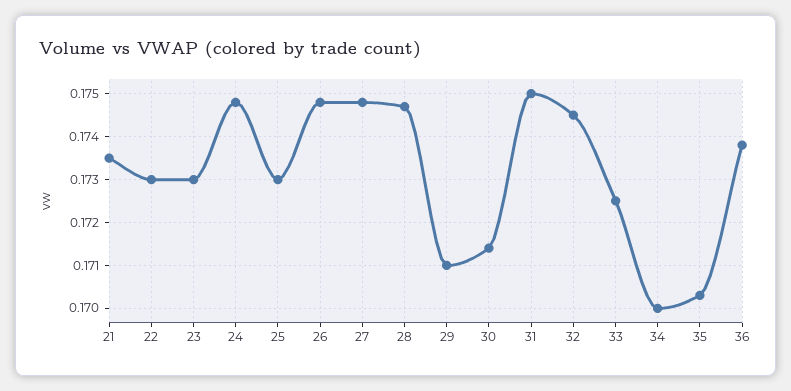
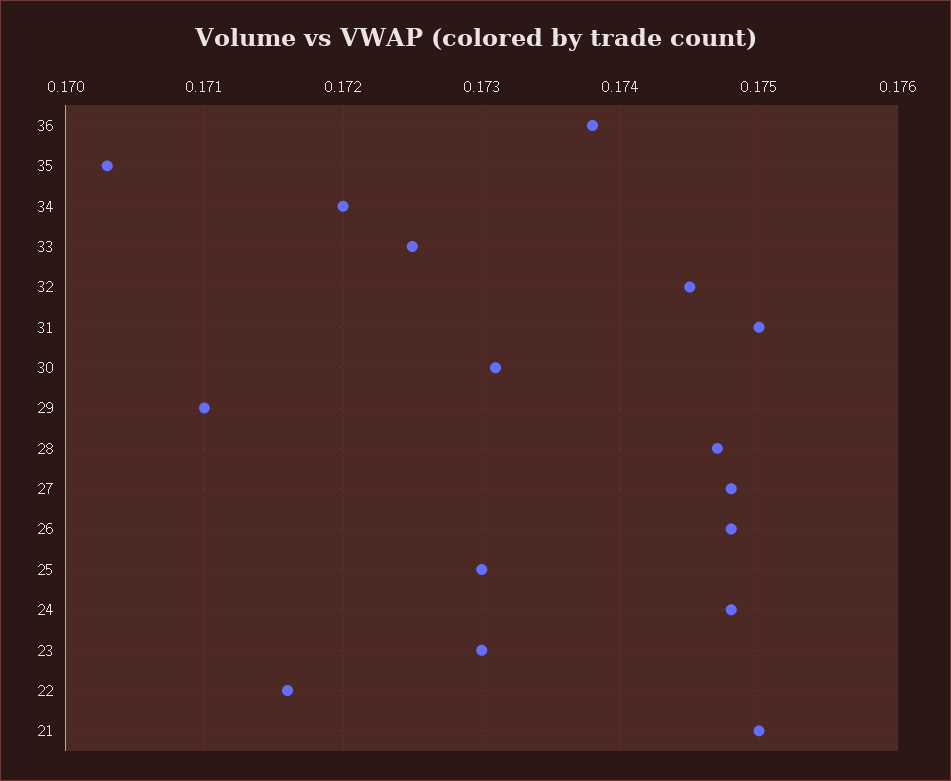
  {
-   "21": 0.1735,
+   "21": 0.175,
-   "22": 0.173,
+   "22": 0.1716,
    "23": 0.173,
    "24": 0.1748,
    "25": 0.173,
    "26": 0.1748,
    "27": 0.1748,
    "28": 0.1747,
    "29": 0.171,
-   "30": 0.1715,
+   "30": 0.1731,
    "31": 0.175,
    "32": 0.1745,
    "33": 0.1725,
-   "34": 0.17,
+   "34": 0.172,
    "35": 0.1703,
    "36": 0.1738
  }

